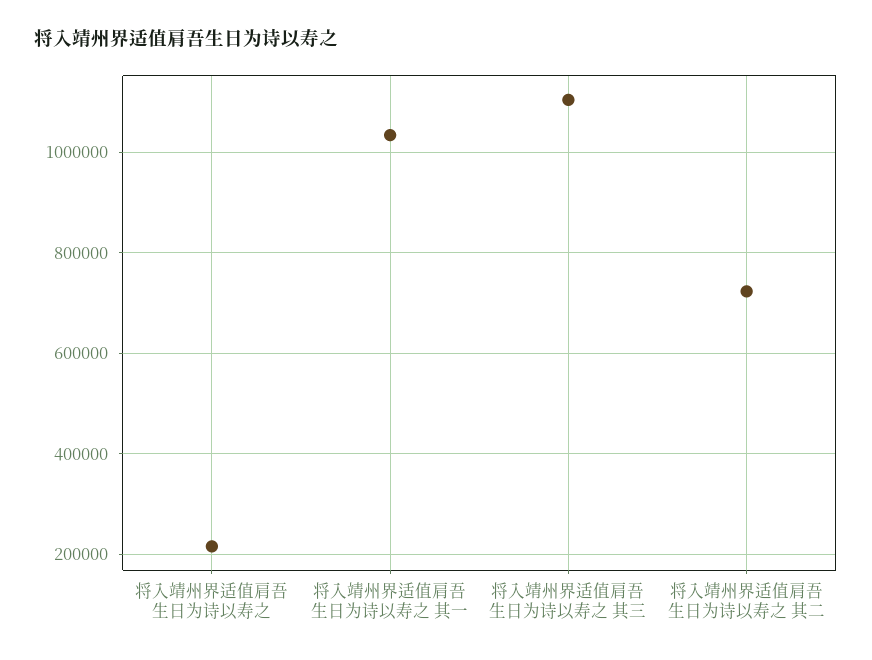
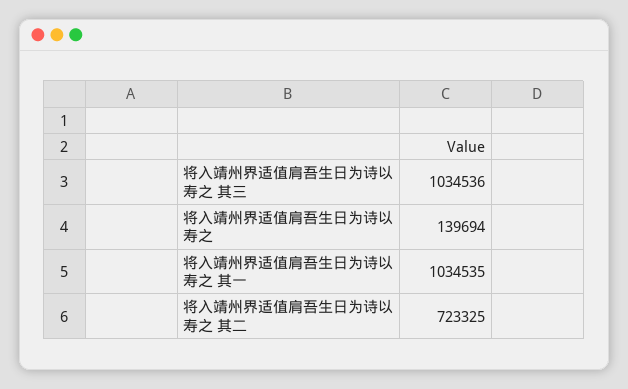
  {
-   "将入靖州界适值肩吾生日为诗以寿之": 220000,
+   "将入靖州界适值肩吾生日为诗以寿之": 139694,
    "将入靖州界适值肩吾生日为诗以寿之 其一": 1034535,
-   "将入靖州界适值肩吾生日为诗以寿之 其三": 1100000,
+   "将入靖州界适值肩吾生日为诗以寿之 其三": 1034536,
    "将入靖州界适值肩吾生日为诗以寿之 其二": 723325
  }

